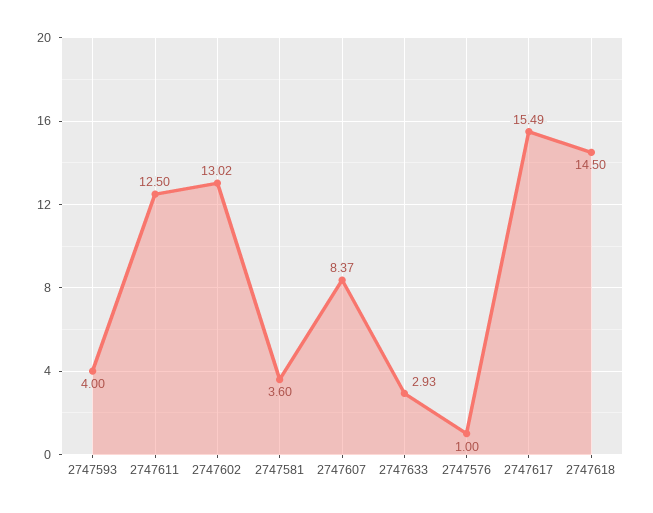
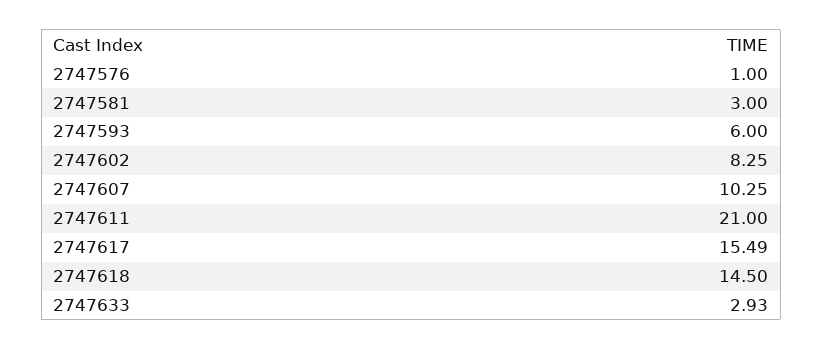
  {
-   "2747593": 4,
+   "2747593": 6,
-   "2747611": 12.5,
+   "2747611": 21,
-   "2747602": 13.02,
+   "2747602": 8.25,
-   "2747581": 3.6,
+   "2747581": 3,
-   "2747607": 8.37,
+   "2747607": 10.25,
    "2747633": 2.93,
    "2747576": 1,
    "2747617": 15.49,
    "2747618": 14.5
  }

